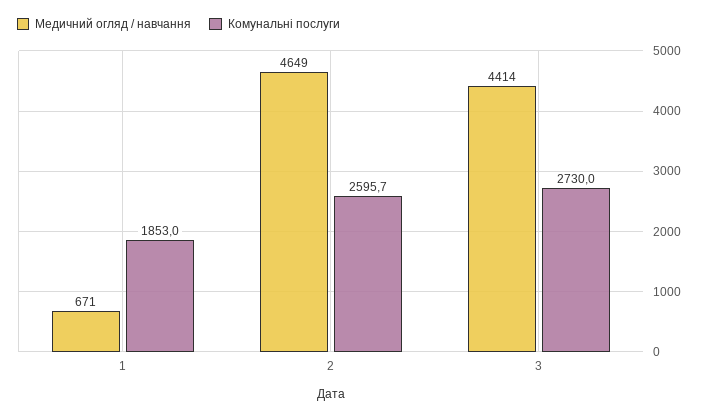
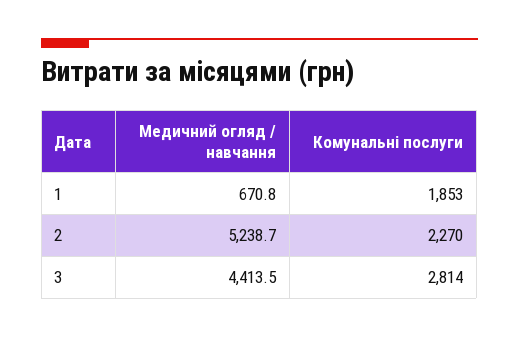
  {
    "Медичний огляд / навчання": {
      "1": 670.8,
-     "2": 4649,
+     "2": 5238.7,
      "3": 4413.5
    },
    "Комунальні послуги": {
      "1": 1853,
-     "2": 2595.7,
+     "2": 2270,
-     "3": 2730
+     "3": 2814
    }
  }

